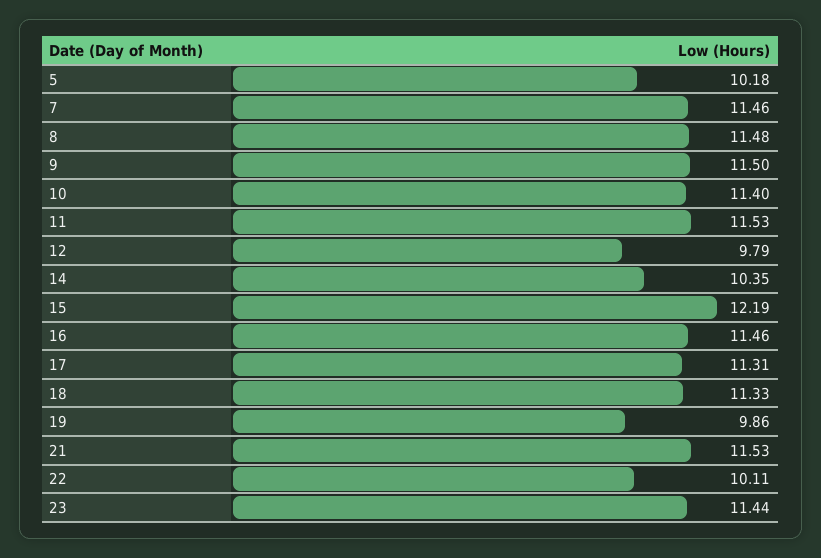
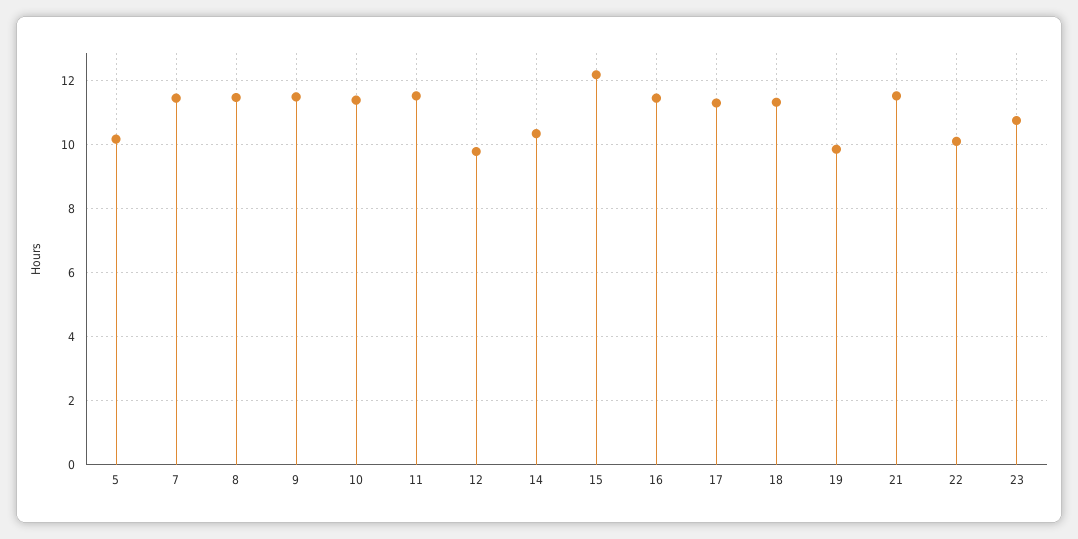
  {
    "5": 10.18,
    "7": 11.46,
    "8": 11.48,
    "9": 11.5,
    "10": 11.4,
    "11": 11.53,
    "12": 9.79,
    "14": 10.35,
    "15": 12.19,
    "16": 11.46,
    "17": 11.31,
    "18": 11.33,
    "19": 9.86,
    "21": 11.53,
    "22": 10.11,
-   "23": 11.44
+   "23": 10.8
  }

